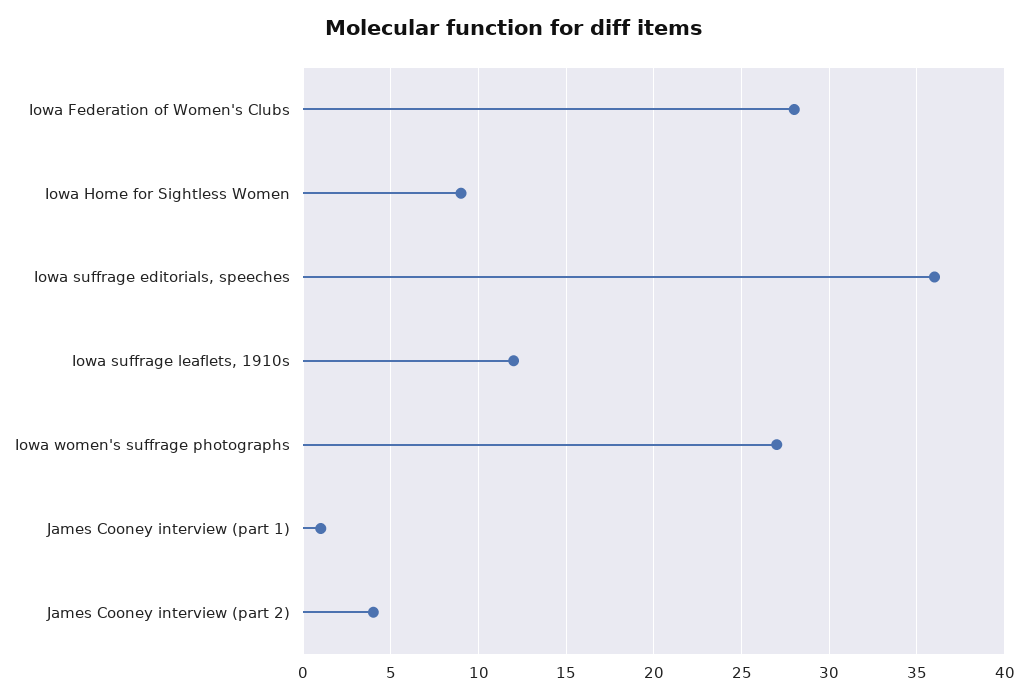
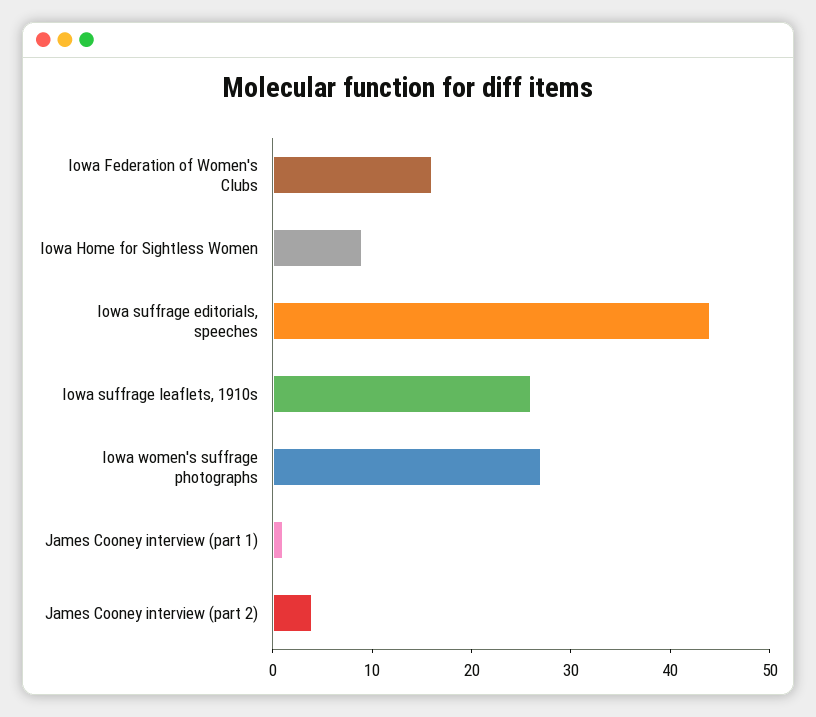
  {
-   "Iowa Federation of Women's Clubs": 28,
+   "Iowa Federation of Women's Clubs": 16,
    "Iowa Home for Sightless Women": 9,
-   "Iowa suffrage editorials, speeches": 36,
+   "Iowa suffrage editorials, speeches": 44,
-   "Iowa suffrage leaflets, 1910s": 12,
+   "Iowa suffrage leaflets, 1910s": 26,
    "Iowa women's suffrage photographs": 27,
    "James Cooney interview (part 1)": 1,
    "James Cooney interview (part 2)": 4
  }

